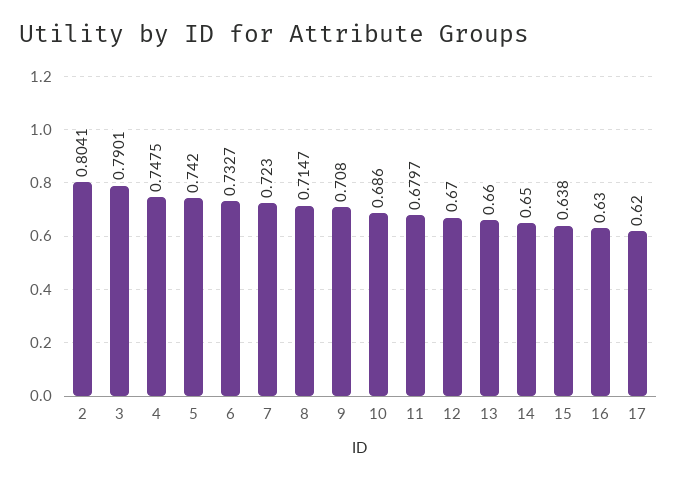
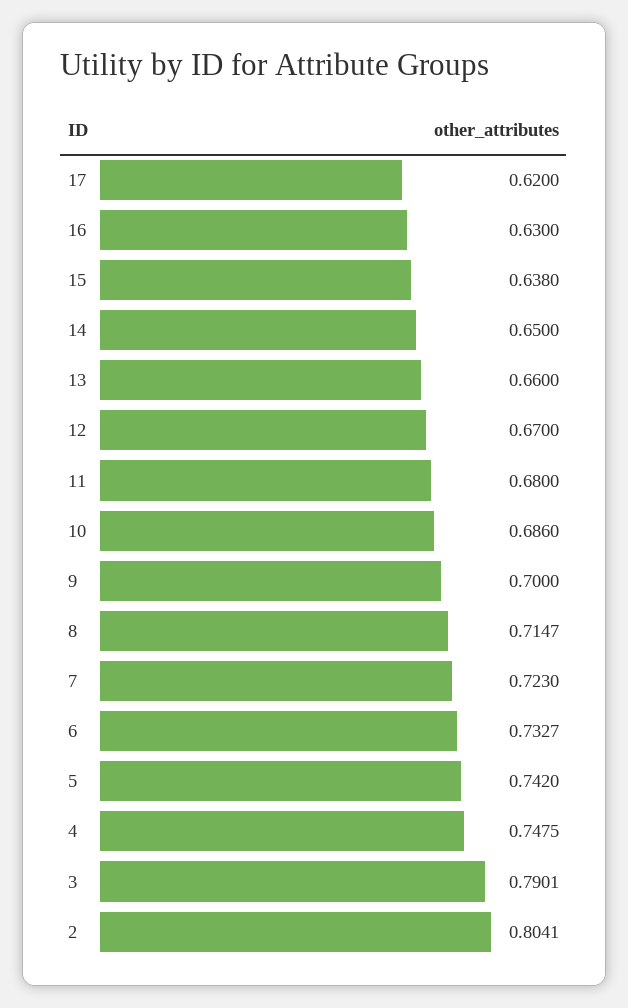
  {
    "2": 0.8041,
    "3": 0.7901,
    "4": 0.7475,
    "5": 0.742,
    "6": 0.7327,
    "7": 0.723,
    "8": 0.7147,
-   "9": 0.708,
+   "9": 0.7,
    "10": 0.686,
-   "11": 0.6797,
+   "11": 0.68,
    "12": 0.67,
    "13": 0.66,
    "14": 0.65,
    "15": 0.638,
    "16": 0.63,
    "17": 0.62
  }

